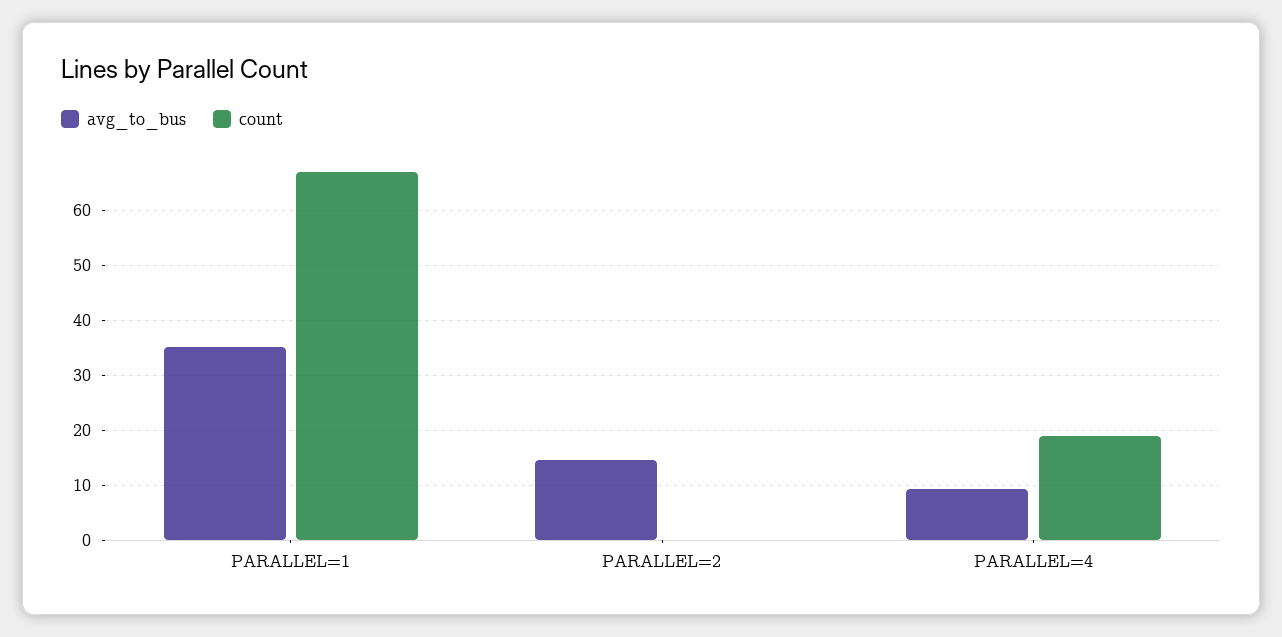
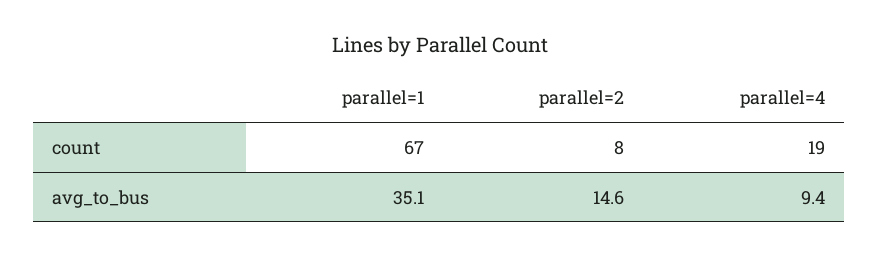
  {
    "avg_to_bus": {
      "PARALLEL=1": 35.1,
      "PARALLEL=2": 14.6,
      "PARALLEL=4": 9.4
    },
    "count": {
      "PARALLEL=1": 67,
-     "PARALLEL=2": 0,
+     "PARALLEL=2": 8,
      "PARALLEL=4": 19
    }
  }

